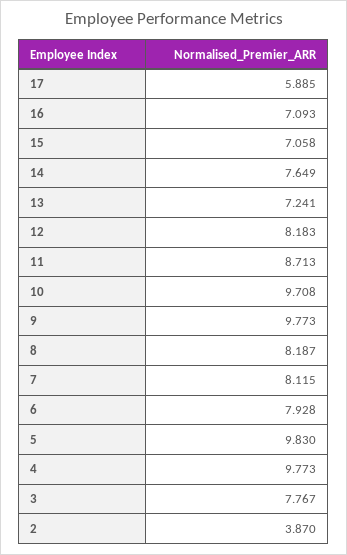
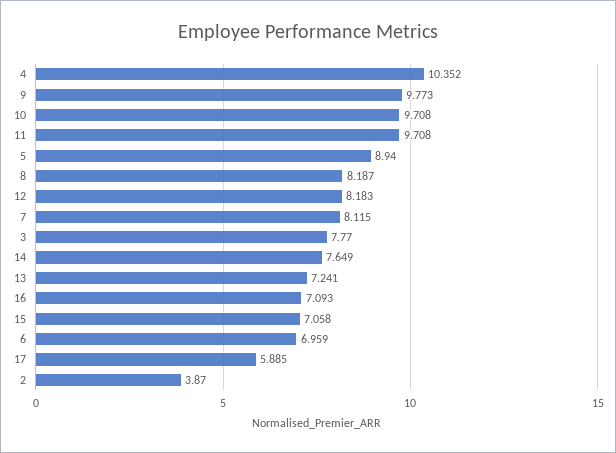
  {
    "17": 5.885,
    "16": 7.093,
    "15": 7.058,
    "14": 7.649,
    "13": 7.241,
    "12": 8.183,
-   "11": 8.713,
+   "11": 9.708,
    "10": 9.708,
    "9": 9.773,
    "8": 8.187,
    "7": 8.115,
-   "6": 7.928,
+   "6": 6.959,
-   "5": 9.83,
+   "5": 8.94,
-   "4": 9.773,
+   "4": 10.352,
-   "3": 7.767,
+   "3": 7.77,
    "2": 3.87
  }

